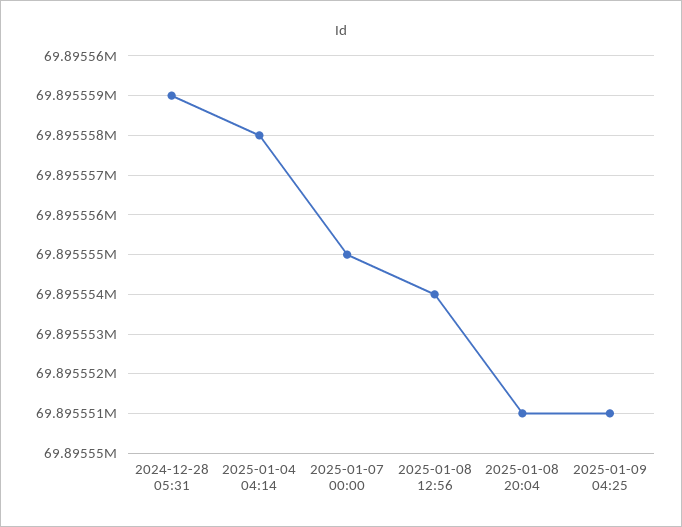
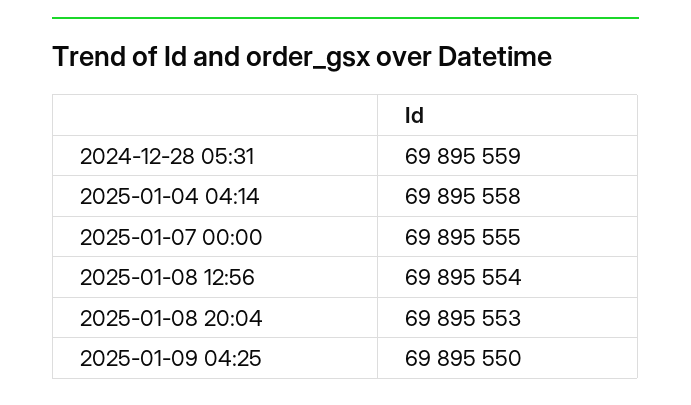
  {
    "2024-12-28 05:31": 69895559,
    "2025-01-04 04:14": 69895558,
    "2025-01-07 00:00": 69895555,
    "2025-01-08 12:56": 69895554,
-   "2025-01-08 20:04": 69895551,
+   "2025-01-08 20:04": 69895553,
-   "2025-01-09 04:25": 69895551
+   "2025-01-09 04:25": 69895550
  }

